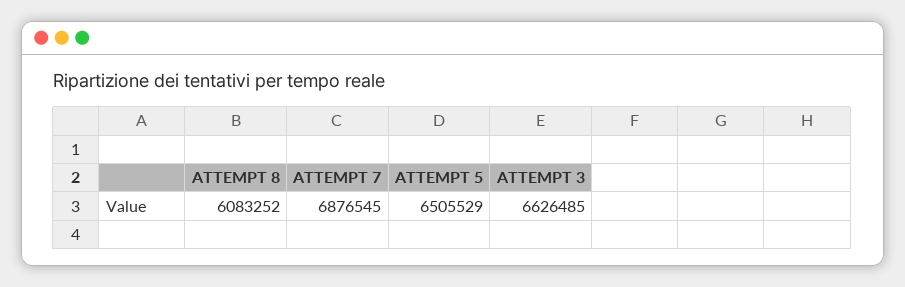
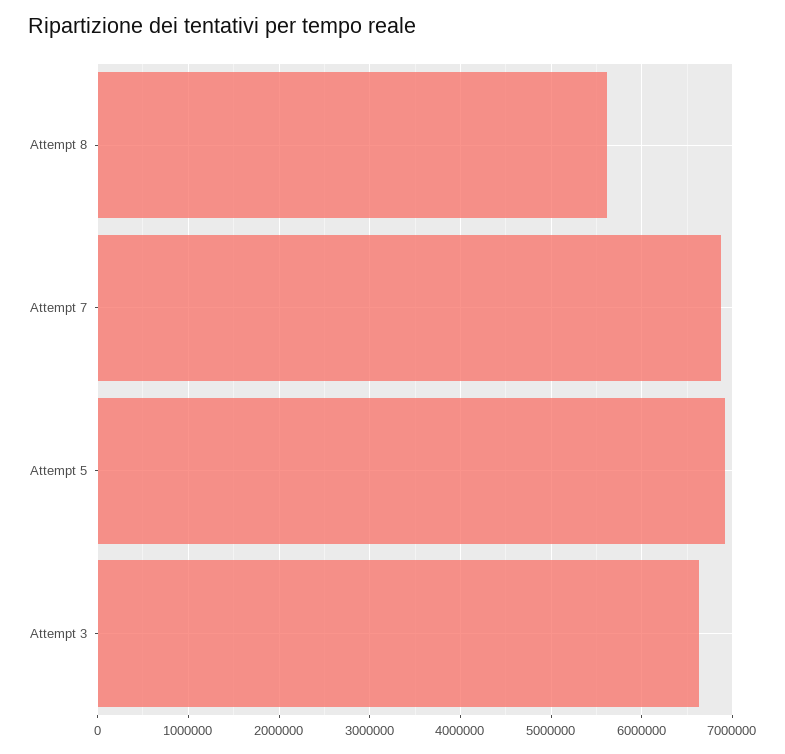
  {
-   "ATTEMPT 8": 6083252,
+   "ATTEMPT 8": 5600000,
    "ATTEMPT 7": 6876545,
-   "ATTEMPT 5": 6505529,
+   "ATTEMPT 5": 6900000,
    "ATTEMPT 3": 6626485
  }

